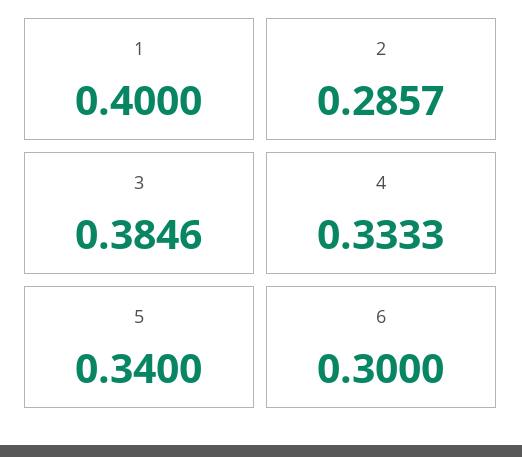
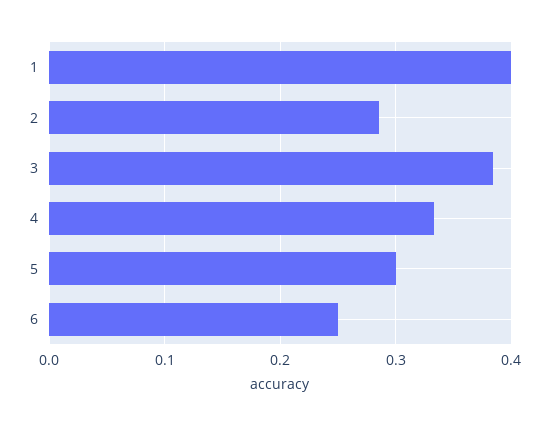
  {
    "1": 0.4,
    "2": 0.2857,
    "3": 0.3846,
    "4": 0.3333,
-   "5": 0.34,
+   "5": 0.3,
-   "6": 0.3
+   "6": 0.25
  }

